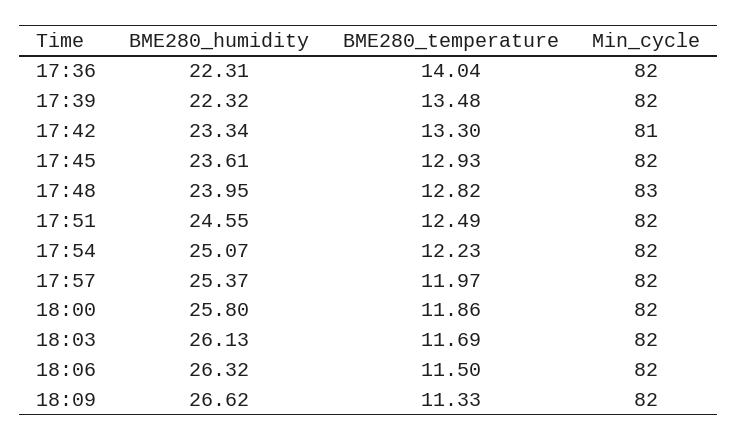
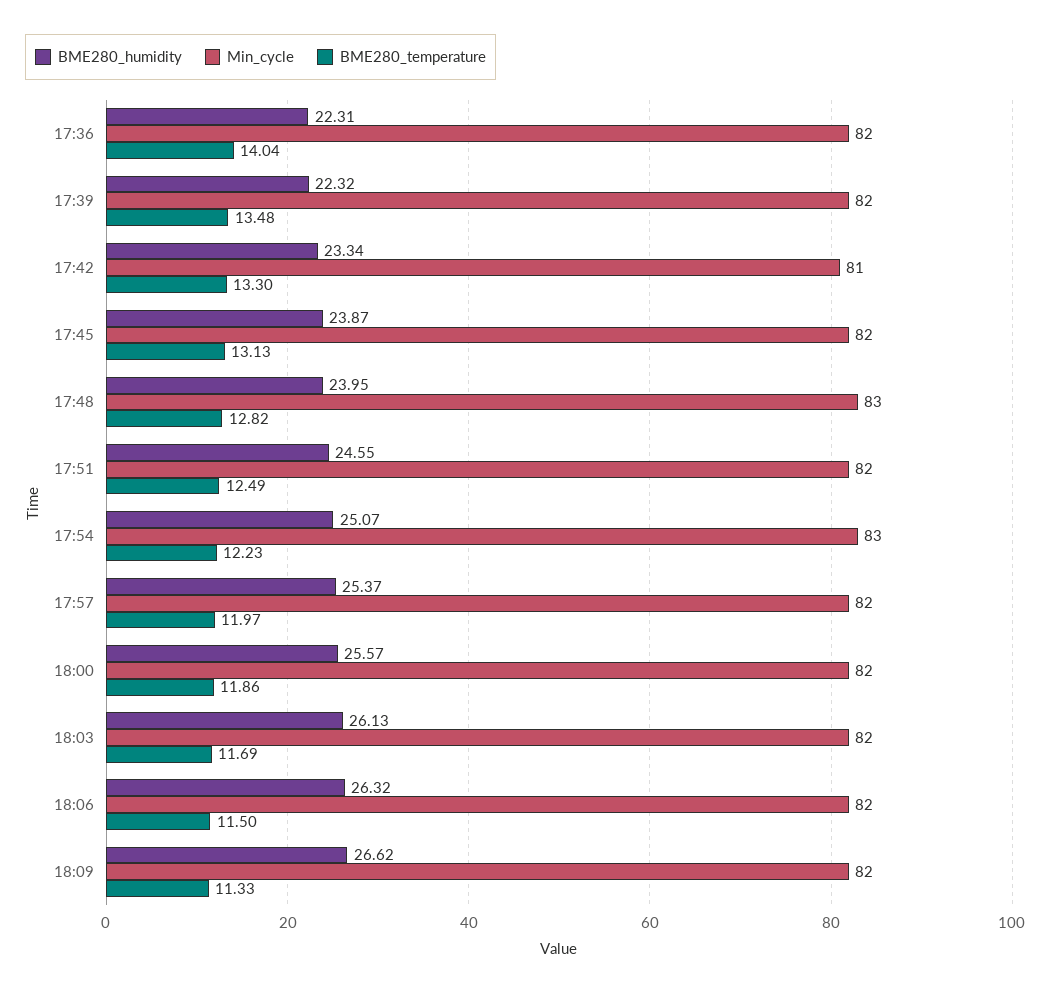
  {
    "BME280_humidity": {
      "17:36": 22.31,
      "17:39": 22.32,
      "17:42": 23.34,
-     "17:45": 23.61,
+     "17:45": 23.87,
      "17:48": 23.95,
      "17:51": 24.55,
      "17:54": 25.07,
      "17:57": 25.37,
-     "18:00": 25.8,
+     "18:00": 25.57,
      "18:03": 26.13,
      "18:06": 26.32,
      "18:09": 26.62
    },
    "BME280_temperature": {
      "17:36": 14.04,
      "17:39": 13.48,
      "17:42": 13.3,
-     "17:45": 12.93,
+     "17:45": 13.13,
      "17:48": 12.82,
      "17:51": 12.49,
      "17:54": 12.23,
      "17:57": 11.97,
      "18:00": 11.86,
      "18:03": 11.69,
      "18:06": 11.5,
      "18:09": 11.33
    },
    "Min_cycle": {
      "17:36": 82,
      "17:39": 82,
      "17:42": 81,
      "17:45": 82,
      "17:48": 83,
      "17:51": 82,
-     "17:54": 82,
+     "17:54": 83,
      "17:57": 82,
      "18:00": 82,
      "18:03": 82,
      "18:06": 82,
      "18:09": 82
    }
  }

